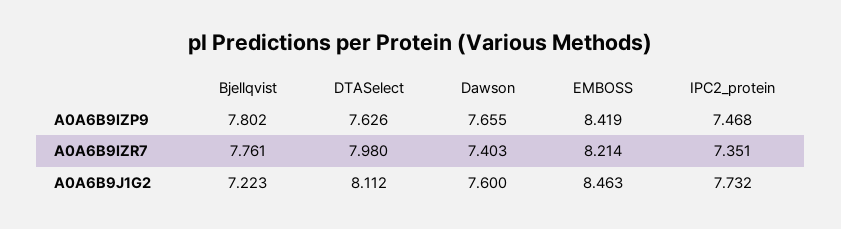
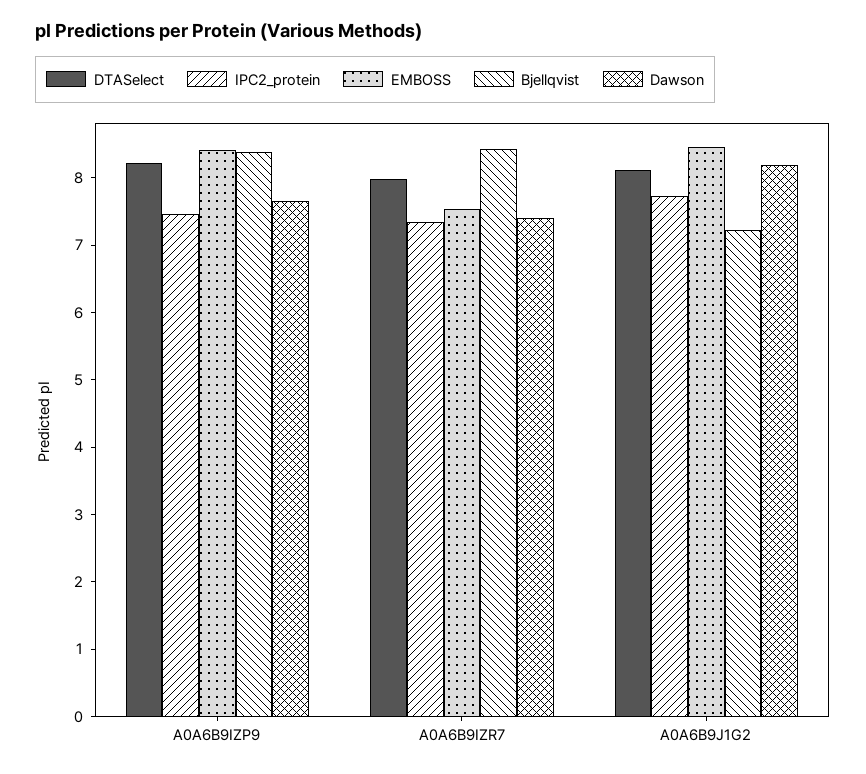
  {
    "Bjellqvist": {
-     "A0A6B9IZP9": 7.802,
+     "A0A6B9IZP9": 8.4,
-     "A0A6B9IZR7": 7.761,
+     "A0A6B9IZR7": 8.4,
      "A0A6B9J1G2": 7.223
    },
    "DTASelect": {
-     "A0A6B9IZP9": 7.626,
+     "A0A6B9IZP9": 8.2,
      "A0A6B9IZR7": 7.98,
      "A0A6B9J1G2": 8.112
    },
    "Dawson": {
      "A0A6B9IZP9": 7.655,
      "A0A6B9IZR7": 7.403,
-     "A0A6B9J1G2": 7.6
+     "A0A6B9J1G2": 8.2
    },
    "EMBOSS": {
      "A0A6B9IZP9": 8.419,
-     "A0A6B9IZR7": 8.214,
+     "A0A6B9IZR7": 7.6,
      "A0A6B9J1G2": 8.463
    },
    "IPC2_protein": {
      "A0A6B9IZP9": 7.468,
      "A0A6B9IZR7": 7.351,
      "A0A6B9J1G2": 7.732
    }
  }

